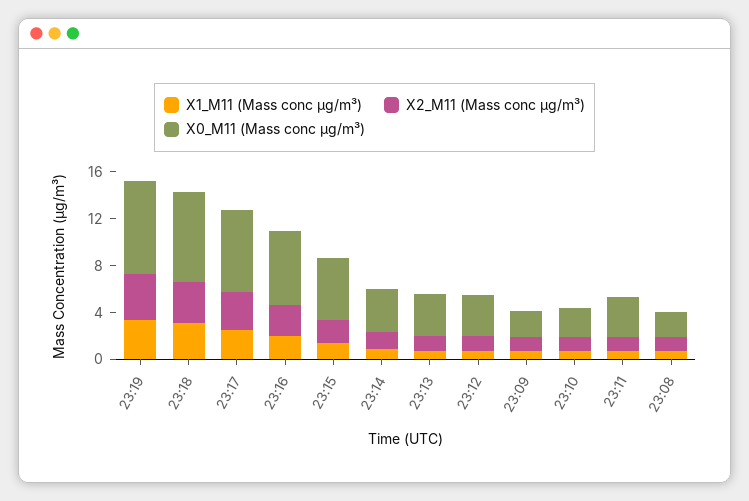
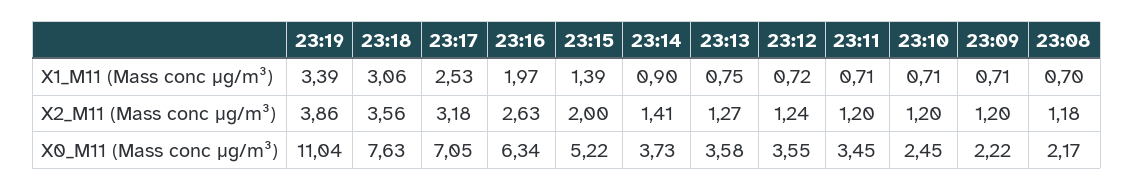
  {
    "X1_M11 (Mass conc μg/m³)": {
      "23:19": 3.39,
      "23:18": 3.06,
      "23:17": 2.53,
      "23:16": 1.97,
      "23:15": 1.39,
      "23:14": 0.9,
      "23:13": 0.75,
      "23:12": 0.72,
      "23:09": 0.71,
      "23:10": 0.71,
      "23:11": 0.71,
      "23:08": 0.7
    },
    "X2_M11 (Mass conc μg/m³)": {
      "23:19": 3.86,
      "23:18": 3.56,
      "23:17": 3.18,
      "23:16": 2.63,
      "23:15": 2,
      "23:14": 1.41,
      "23:13": 1.27,
      "23:12": 1.24,
      "23:09": 1.2,
      "23:10": 1.2,
      "23:11": 1.2,
      "23:08": 1.18
    },
    "X0_M11 (Mass conc μg/m³)": {
-     "23:19": 8,
+     "23:19": 11.04,
      "23:18": 7.63,
      "23:17": 7.05,
      "23:16": 6.34,
      "23:15": 5.22,
      "23:14": 3.73,
      "23:13": 3.58,
      "23:12": 3.55,
      "23:09": 2.22,
      "23:10": 2.45,
      "23:11": 3.45,
      "23:08": 2.17
    }
  }

